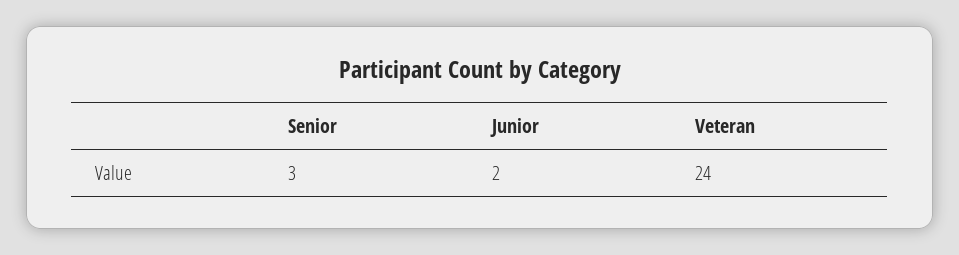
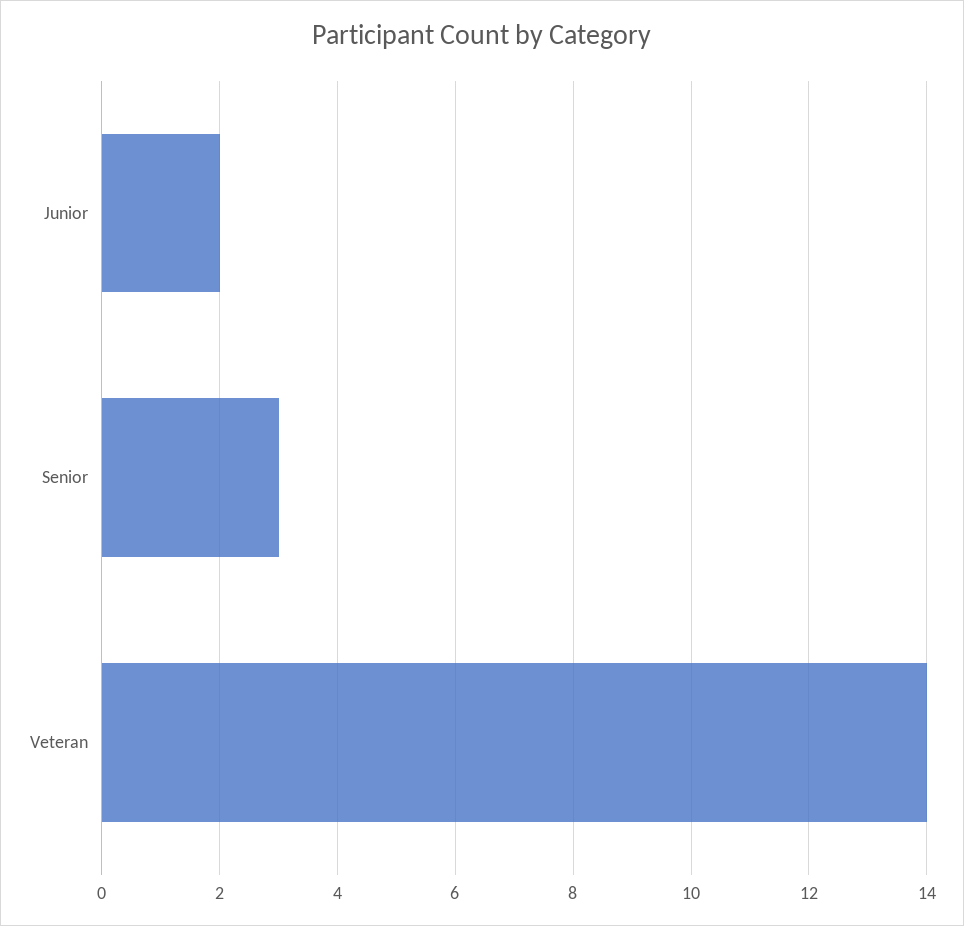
  {
    "Senior": 3,
    "Junior": 2,
-   "Veteran": 24
+   "Veteran": 14
  }

